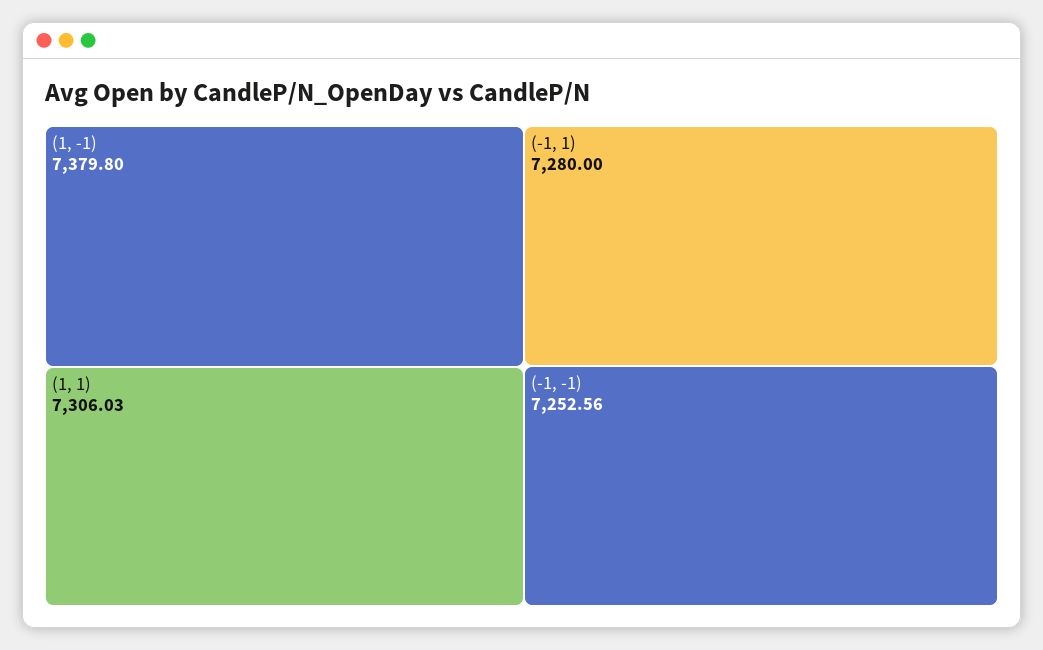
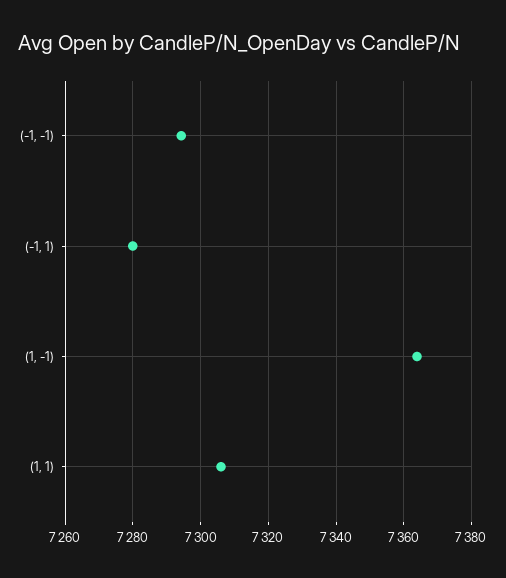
  {
-   "(1, -1)": 7379.8,
+   "(1, -1)": 7364,
    "(1, 1)": 7306.03,
    "(-1, 1)": 7280,
-   "(-1, -1)": 7252.56
+   "(-1, -1)": 7294
  }

